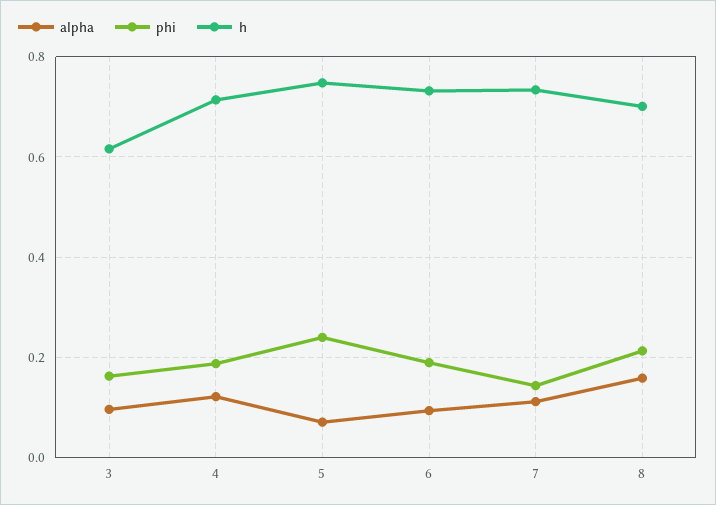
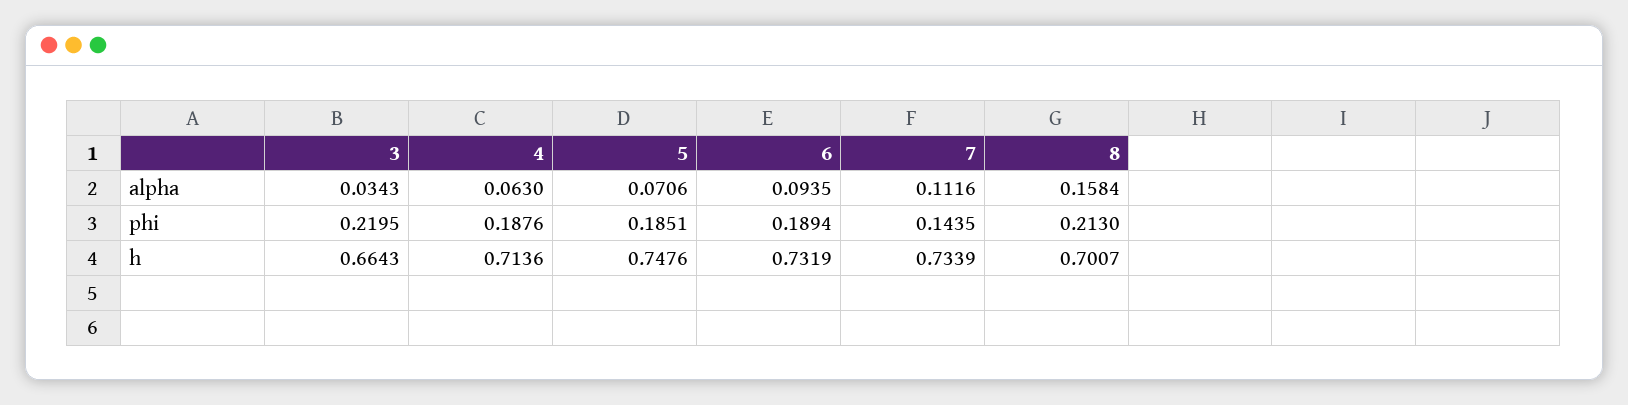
  {
    "alpha": {
-     "3": 0.1,
+     "3": 0.0343,
-     "4": 0.12,
+     "4": 0.063,
      "5": 0.0706,
      "6": 0.0935,
      "7": 0.1116,
      "8": 0.1584
    },
    "phi": {
-     "3": 0.16,
+     "3": 0.2195,
      "4": 0.1876,
-     "5": 0.24,
+     "5": 0.1851,
      "6": 0.1894,
      "7": 0.1435,
      "8": 0.213
    },
    "h": {
-     "3": 0.62,
+     "3": 0.6643,
      "4": 0.7136,
      "5": 0.7476,
      "6": 0.7319,
      "7": 0.7339,
      "8": 0.7007
    }
  }

